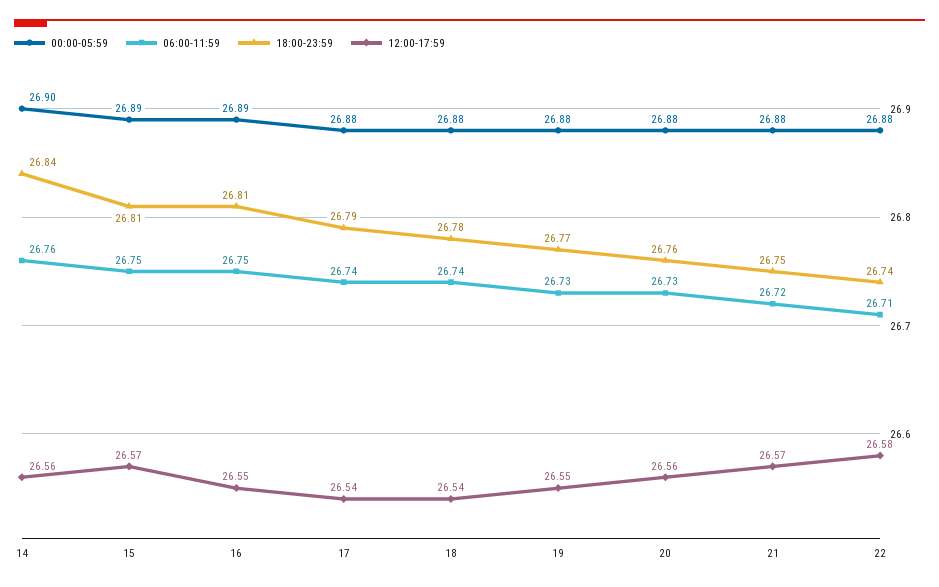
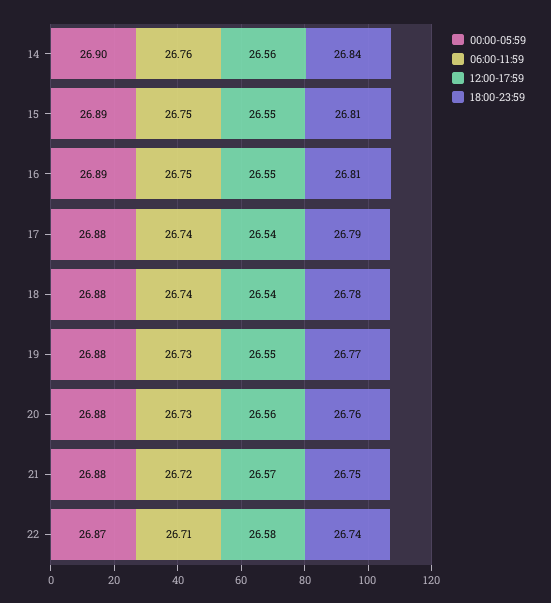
  {
    "00:00-05:59": {
      "14": 26.9,
      "15": 26.89,
      "16": 26.89,
      "17": 26.88,
      "18": 26.88,
      "19": 26.88,
      "20": 26.88,
      "21": 26.88,
-     "22": 26.88
+     "22": 26.87
    },
    "06:00-11:59": {
      "14": 26.76,
      "15": 26.75,
      "16": 26.75,
      "17": 26.74,
      "18": 26.74,
      "19": 26.73,
      "20": 26.73,
      "21": 26.72,
      "22": 26.71
    },
    "18:00-23:59": {
      "14": 26.84,
      "15": 26.81,
      "16": 26.81,
      "17": 26.79,
      "18": 26.78,
      "19": 26.77,
      "20": 26.76,
      "21": 26.75,
      "22": 26.74
    },
    "12:00-17:59": {
      "14": 26.56,
-     "15": 26.57,
+     "15": 26.55,
      "16": 26.55,
      "17": 26.54,
      "18": 26.54,
      "19": 26.55,
      "20": 26.56,
      "21": 26.57,
      "22": 26.58
    }
  }

